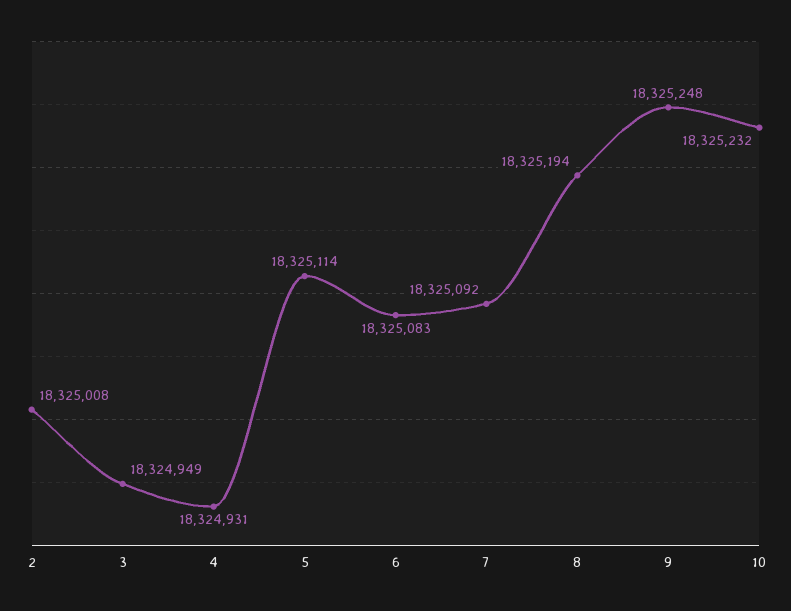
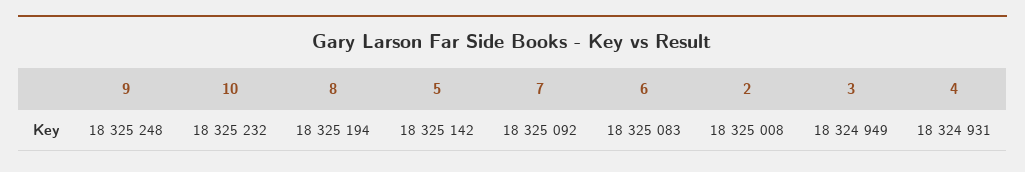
  {
    "2": 18325008,
    "3": 18324949,
    "4": 18324931,
-   "5": 18325114,
+   "5": 18325142,
    "6": 18325083,
    "7": 18325092,
    "8": 18325194,
    "9": 18325248,
    "10": 18325232
  }

